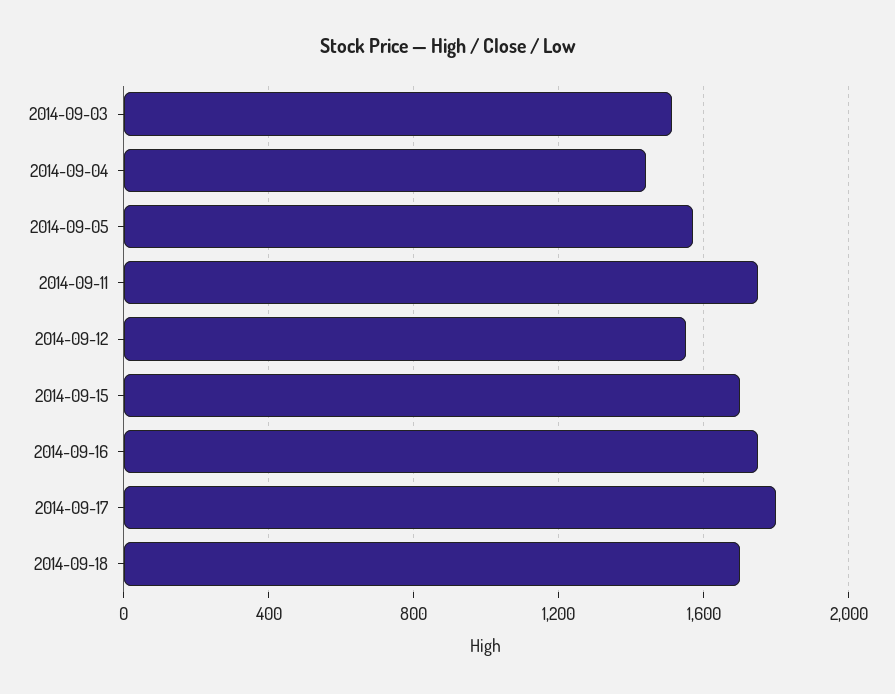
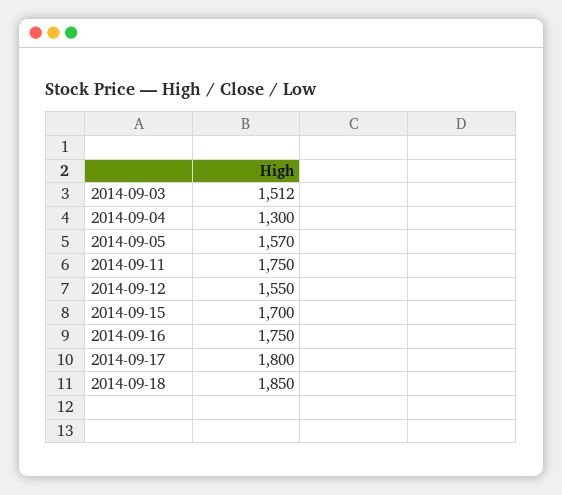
  {
    "2014-09-03": 1512,
-   "2014-09-04": 1450,
+   "2014-09-04": 1300,
    "2014-09-05": 1570,
    "2014-09-11": 1750,
    "2014-09-12": 1550,
    "2014-09-15": 1700,
    "2014-09-16": 1750,
    "2014-09-17": 1800,
-   "2014-09-18": 1700
+   "2014-09-18": 1850
  }

